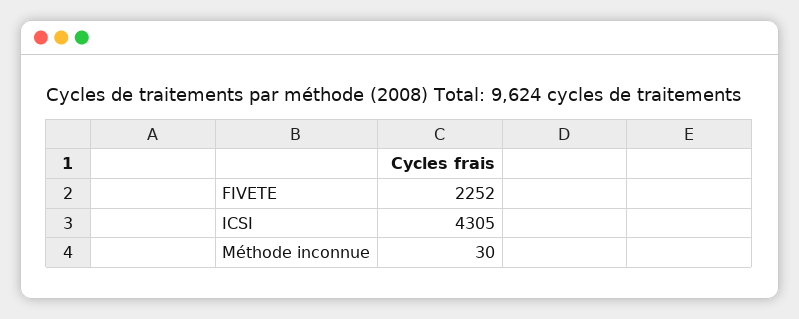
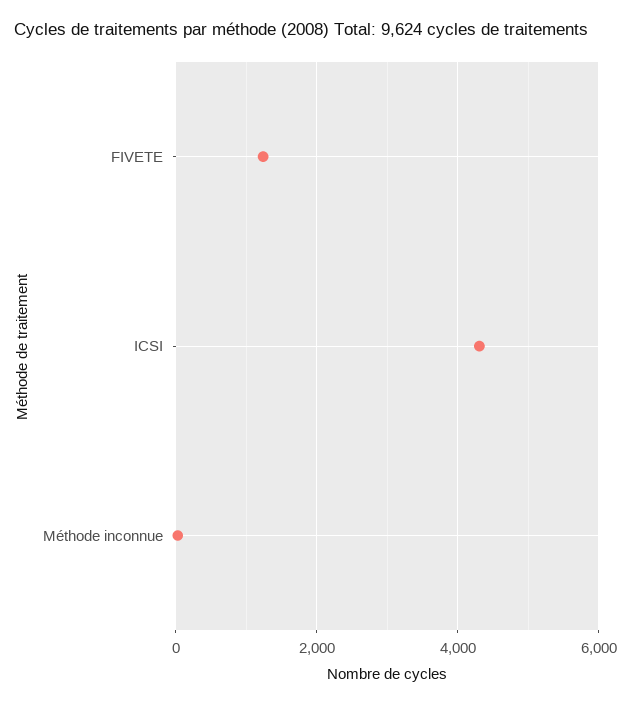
  {
-   "FIVETE": 2252,
+   "FIVETE": 1200,
    "ICSI": 4305,
    "Méthode inconnue": 30
  }

